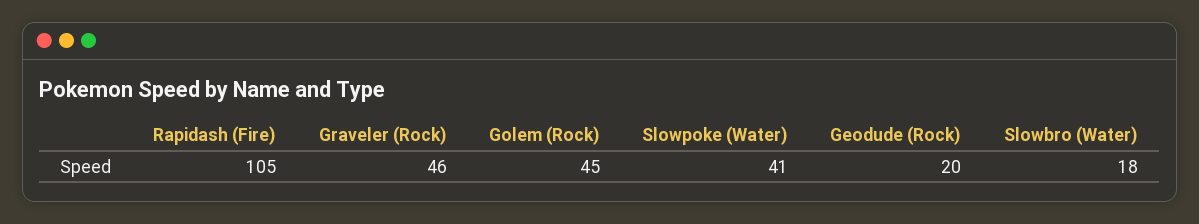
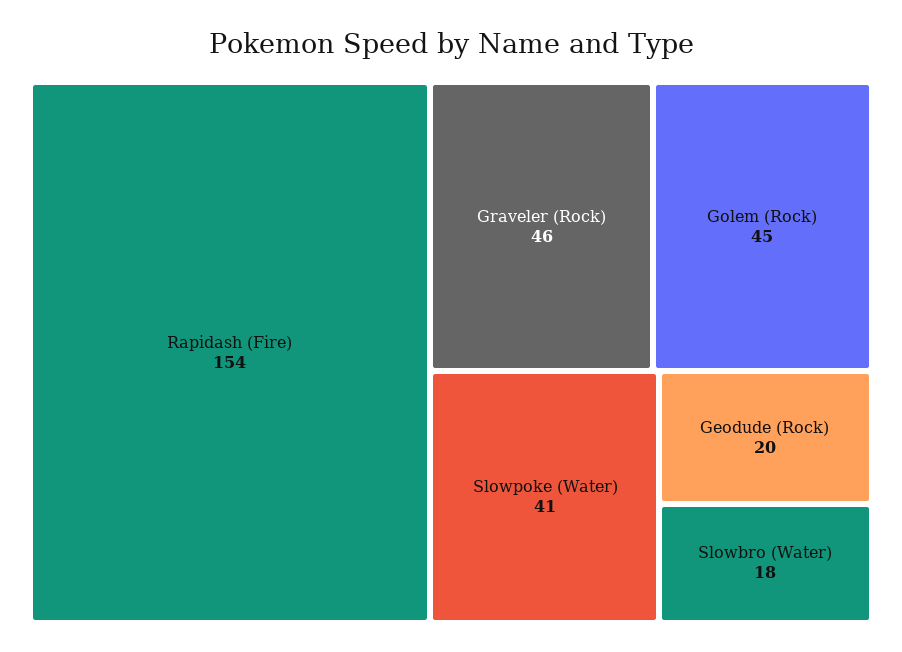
  {
-   "Rapidash (Fire)": 105,
+   "Rapidash (Fire)": 154,
    "Graveler (Rock)": 46,
    "Golem (Rock)": 45,
    "Slowpoke (Water)": 41,
    "Geodude (Rock)": 20,
    "Slowbro (Water)": 18
  }

